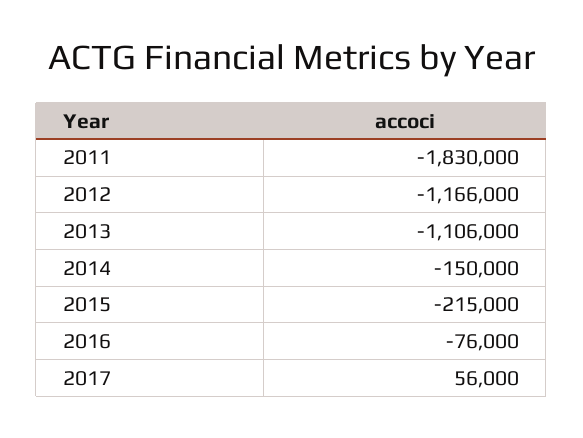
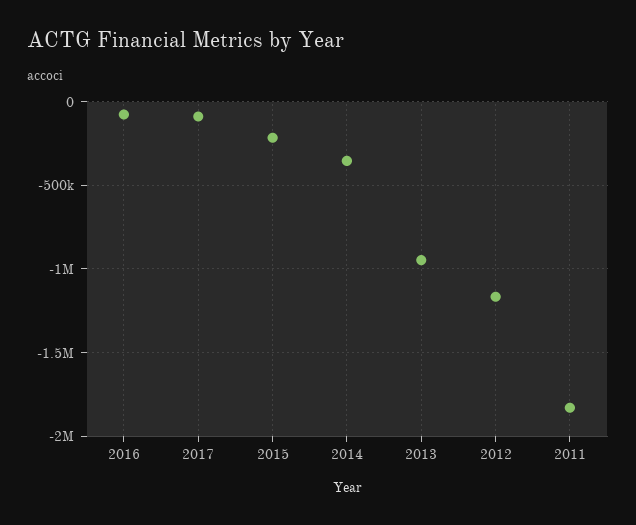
  {
    "2011": -1830000,
    "2012": -1166000,
-   "2013": -1106000,
+   "2013": -950000,
-   "2014": -150000,
+   "2014": -350000,
    "2015": -215000,
    "2016": -76000,
-   "2017": 56000
+   "2017": -100000
  }

